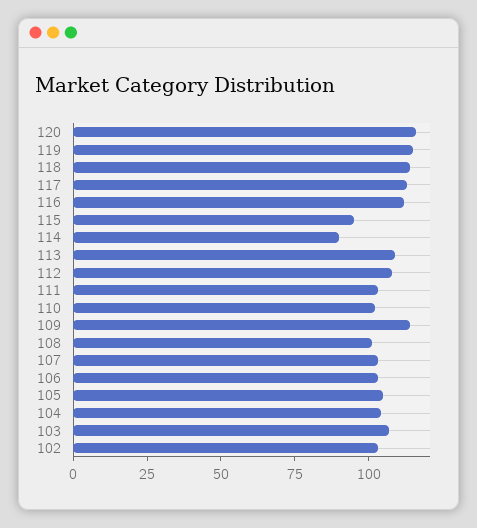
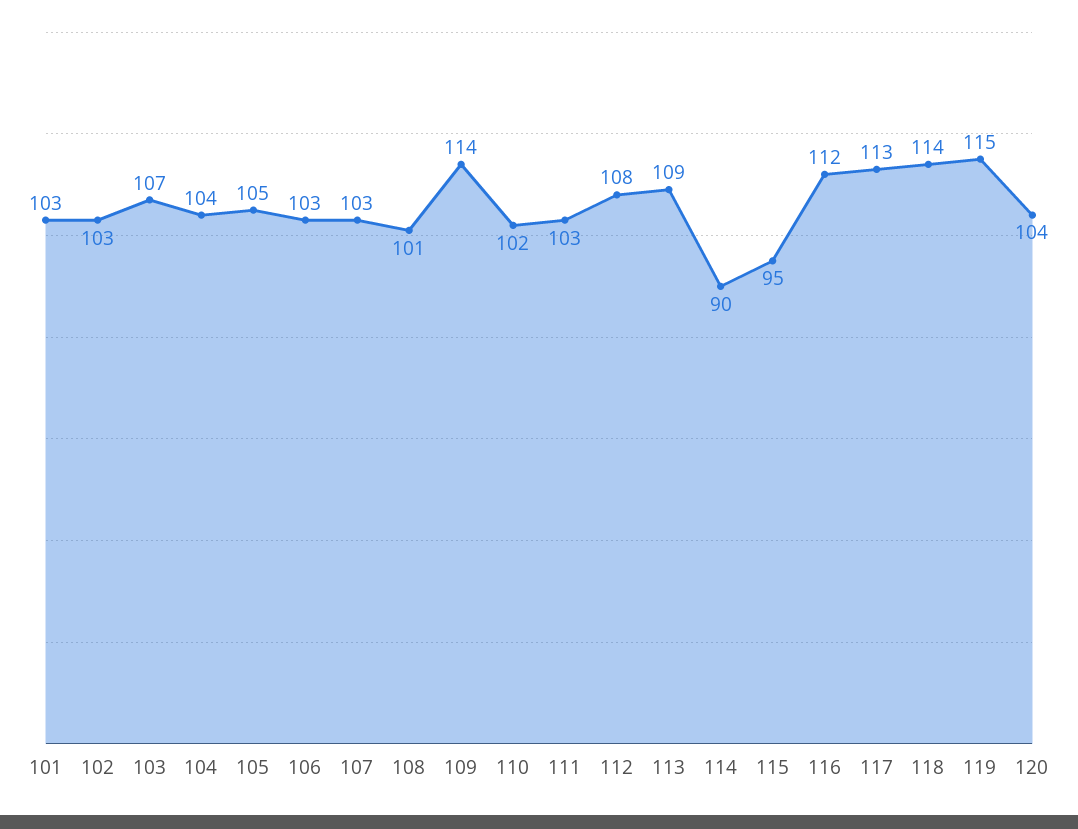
  {
-   "120": 115,
+   "120": 104,
    "119": 115,
    "118": 114,
    "117": 113,
    "116": 112,
    "115": 95,
    "114": 90,
    "113": 109,
    "112": 108,
    "111": 103,
    "110": 102,
    "109": 114,
    "108": 101,
    "107": 103,
    "106": 103,
    "105": 105,
    "104": 104,
    "103": 107,
-   "102": 103
+   "102": 103,
+   "101": 103
  }

